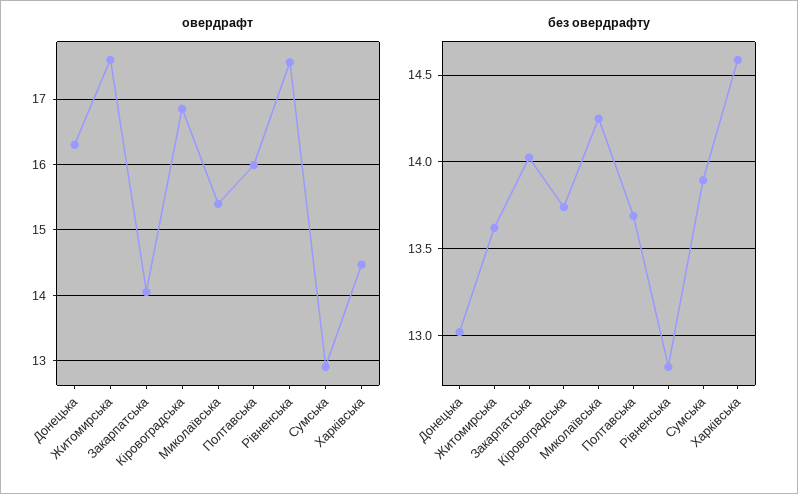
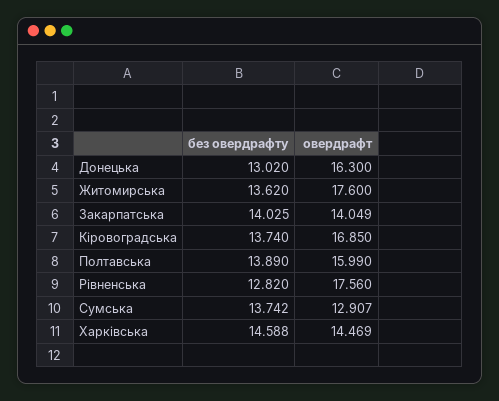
  {
    "овердрафт": {
      "Донецька": 16.3,
      "Житомирська": 17.6,
      "Закарпатська": 14.049,
      "Кіровоградська": 16.85,
-     "Миколаївська": 15.4,
      "Полтавська": 15.99,
      "Рівненська": 17.56,
      "Сумська": 12.907,
      "Харківська": 14.469
    },
    "без овердрафту": {
      "Донецька": 13.02,
      "Житомирська": 13.62,
      "Закарпатська": 14.025,
      "Кіровоградська": 13.74,
-     "Миколаївська": 14.25,
-     "Полтавська": 13.7,
+     "Полтавська": 13.89,
      "Рівненська": 12.82,
-     "Сумська": 13.9,
+     "Сумська": 13.742,
      "Харківська": 14.588
    }
  }

